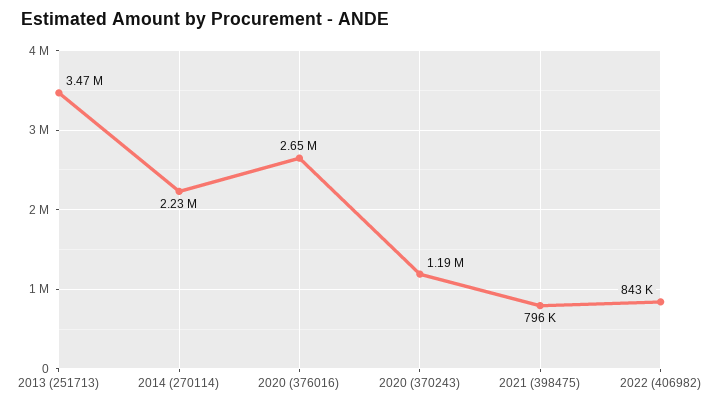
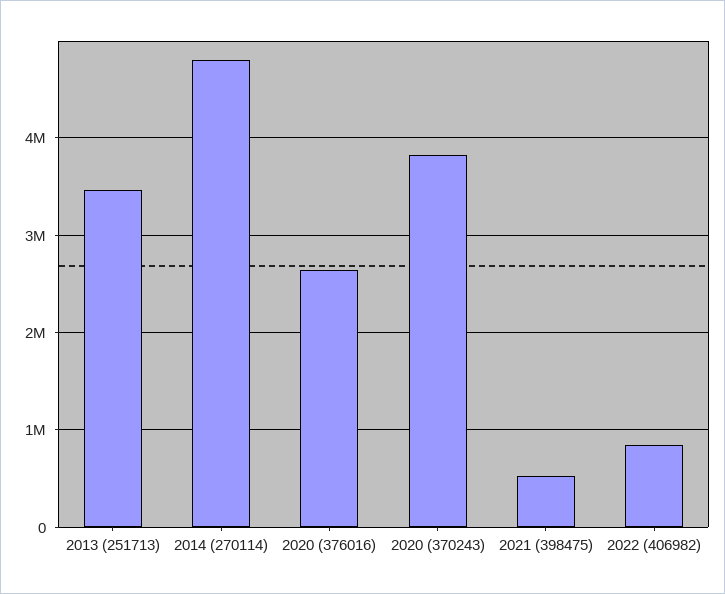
  {
    "2013 (251713)": 3470000,
-   "2014 (270114)": 2230000,
+   "2014 (270114)": 4800000,
    "2020 (376016)": 2650000,
-   "2020 (370243)": 1190000,
+   "2020 (370243)": 3800000,
-   "2021 (398475)": 796000,
+   "2021 (398475)": 500000,
    "2022 (406982)": 843000
  }

